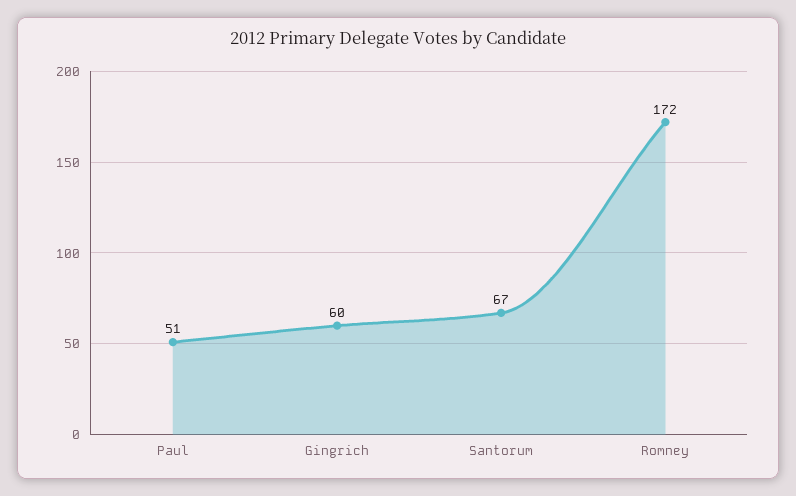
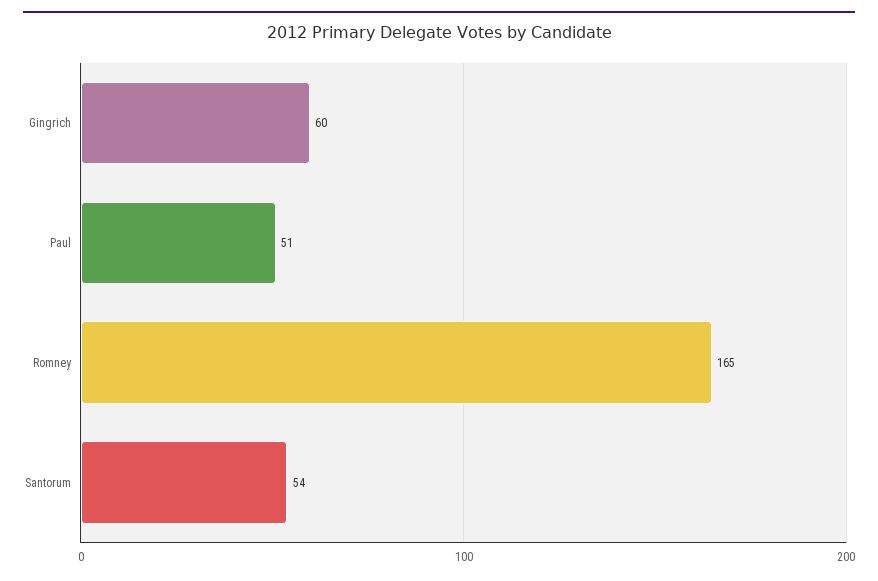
  {
    "Paul": 51,
    "Gingrich": 60,
-   "Santorum": 67,
+   "Santorum": 54,
-   "Romney": 172
+   "Romney": 165
  }

